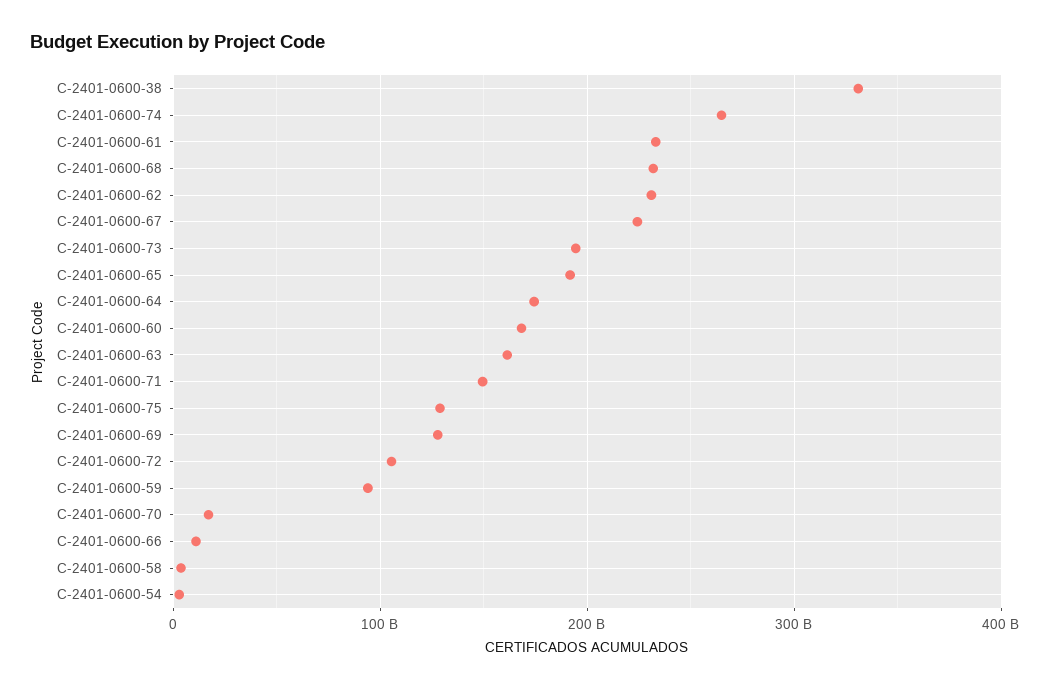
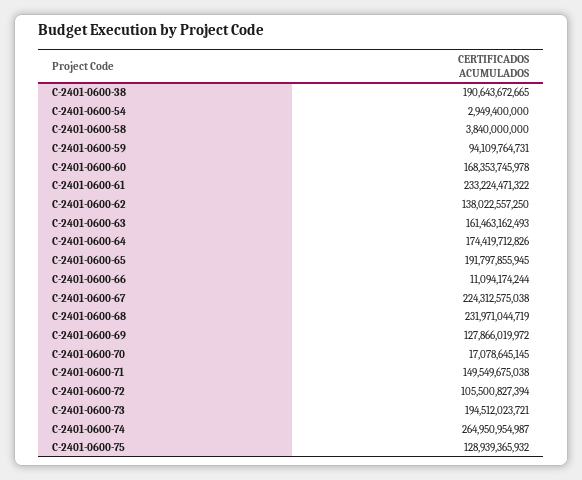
  {
-   "C-2401-0600-38": 330000000000,
+   "C-2401-0600-38": 190643672665,
    "C-2401-0600-74": 264950954987,
    "C-2401-0600-61": 233224471322,
    "C-2401-0600-68": 231971044719,
-   "C-2401-0600-62": 230000000000,
+   "C-2401-0600-62": 138022557250,
    "C-2401-0600-67": 224312575038,
    "C-2401-0600-73": 194512023721,
    "C-2401-0600-65": 191797855945,
    "C-2401-0600-64": 174419712826,
    "C-2401-0600-60": 168353745978,
    "C-2401-0600-63": 161463162493,
    "C-2401-0600-71": 149549675038,
    "C-2401-0600-75": 128939365932,
    "C-2401-0600-69": 127866019972,
    "C-2401-0600-72": 105500827394,
    "C-2401-0600-59": 94109764731,
    "C-2401-0600-70": 17078645145,
    "C-2401-0600-66": 11094174244,
    "C-2401-0600-58": 3840000000,
    "C-2401-0600-54": 2949400000
  }

